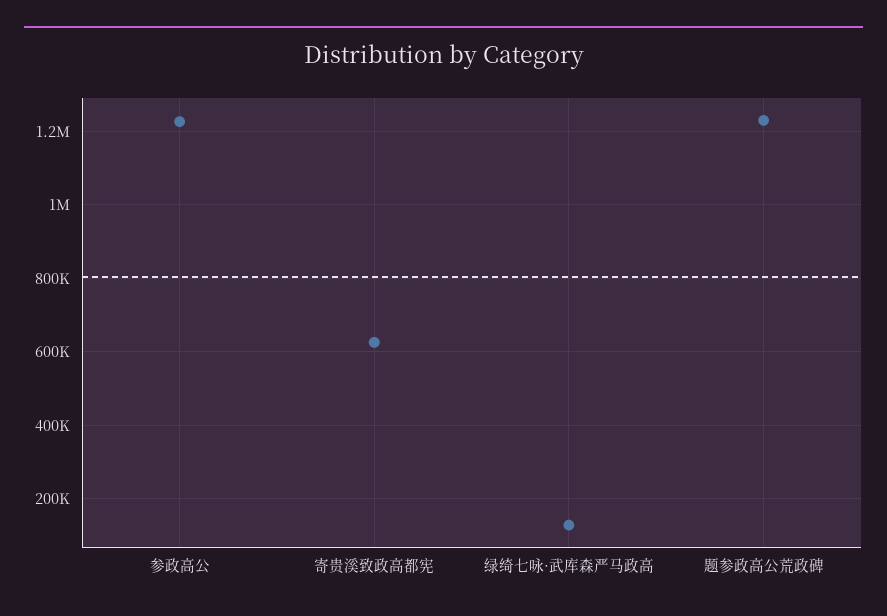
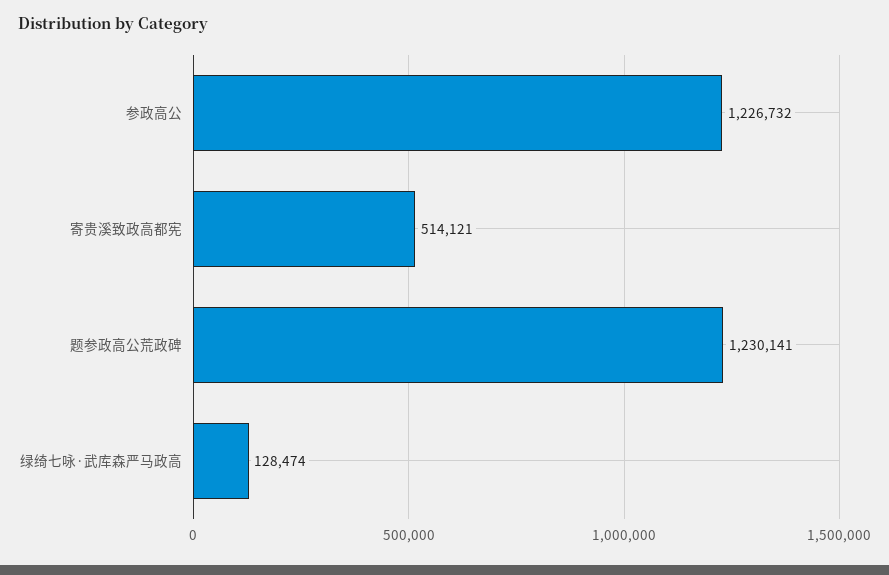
  {
    "参政高公": 1226732,
-   "寄贵溪致政高都宪": 620000,
+   "寄贵溪致政高都宪": 514121,
    "绿绮七咏·武库森严马政高": 128474,
    "题参政高公荒政碑": 1230141
  }

